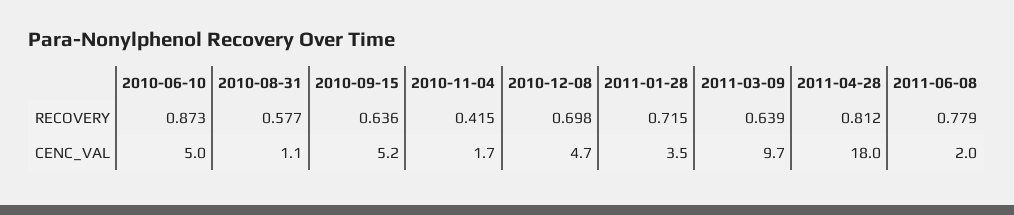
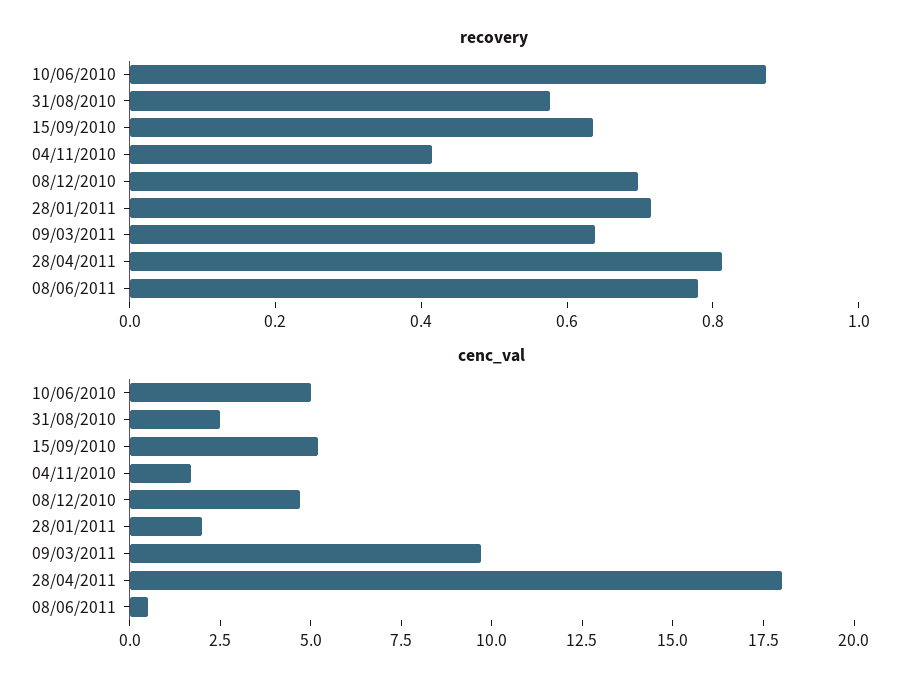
  {
    "RECOVERY": {
      "2010-06-10": 0.873,
      "2010-08-31": 0.577,
      "2010-09-15": 0.636,
      "2010-11-04": 0.415,
      "2010-12-08": 0.698,
      "2011-01-28": 0.715,
      "2011-03-09": 0.639,
      "2011-04-28": 0.812,
      "2011-06-08": 0.779
    },
    "CENC_VAL": {
      "2010-06-10": 5,
-     "2010-08-31": 1.1,
+     "2010-08-31": 2.5,
      "2010-09-15": 5.2,
      "2010-11-04": 1.7,
      "2010-12-08": 4.7,
-     "2011-01-28": 3.5,
+     "2011-01-28": 2,
      "2011-03-09": 9.7,
      "2011-04-28": 18,
-     "2011-06-08": 2
+     "2011-06-08": 0.5
    }
  }

